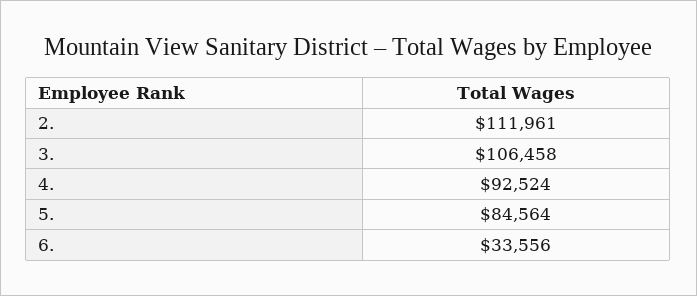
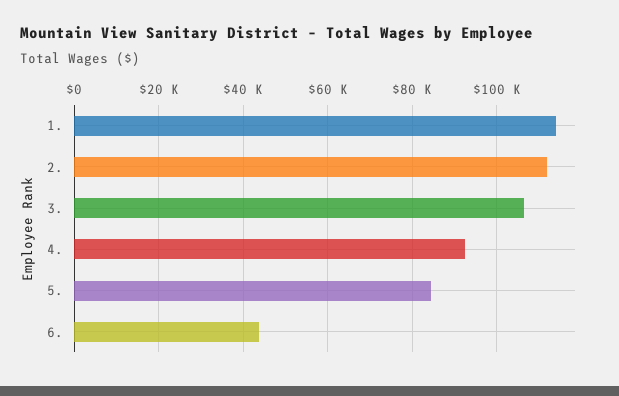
  {
    "2.": 111961,
    "3.": 106458,
    "4.": 92524,
    "5.": 84564,
-   "6.": 33556
+   "6.": 44000,
+   "1.": 114000
  }

